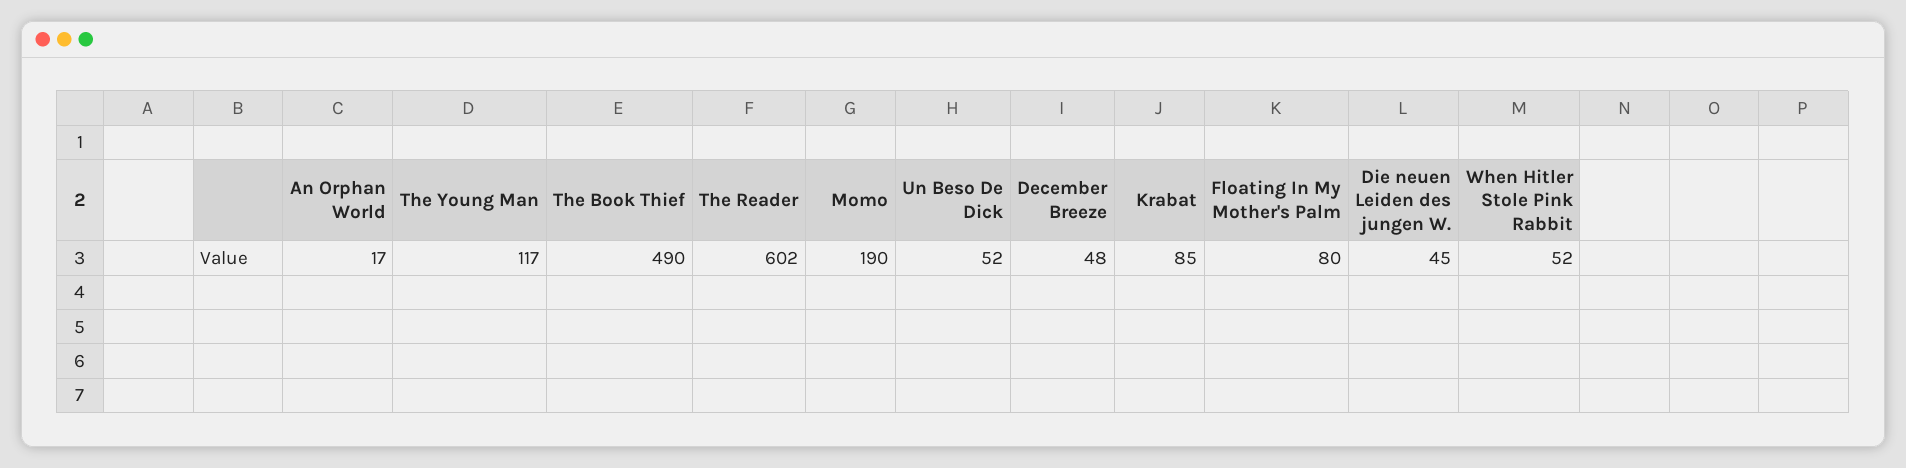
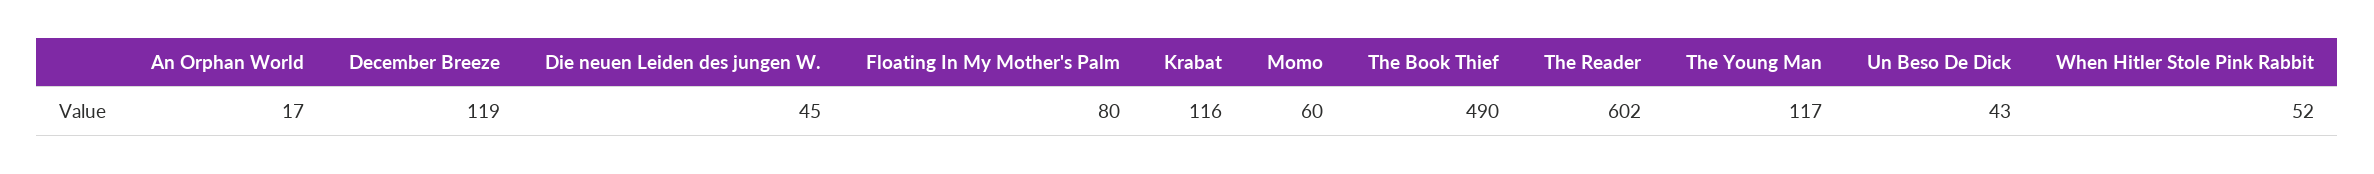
  {
    "An Orphan World": 17,
    "The Young Man": 117,
    "The Book Thief": 490,
    "The Reader": 602,
-   "Momo": 190,
+   "Momo": 60,
-   "Un Beso De Dick": 52,
+   "Un Beso De Dick": 43,
-   "December Breeze": 48,
+   "December Breeze": 119,
-   "Krabat": 85,
+   "Krabat": 116,
    "Floating In My Mother's Palm": 80,
    "Die neuen Leiden des jungen W.": 45,
    "When Hitler Stole Pink Rabbit": 52
  }

